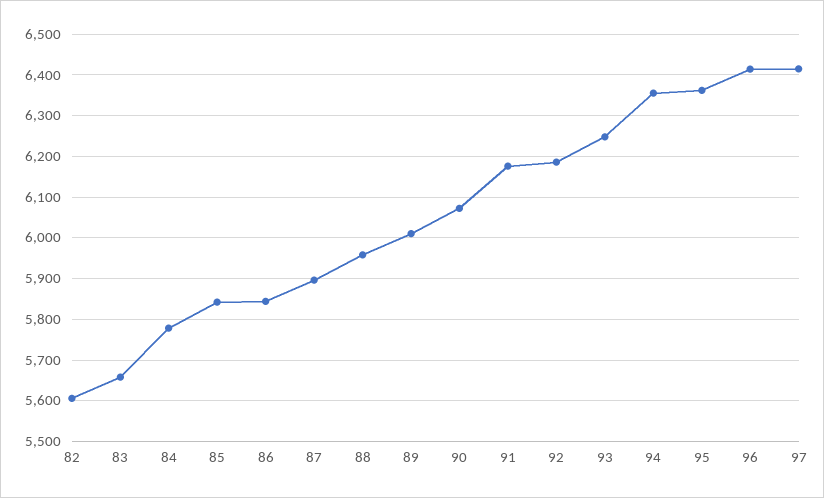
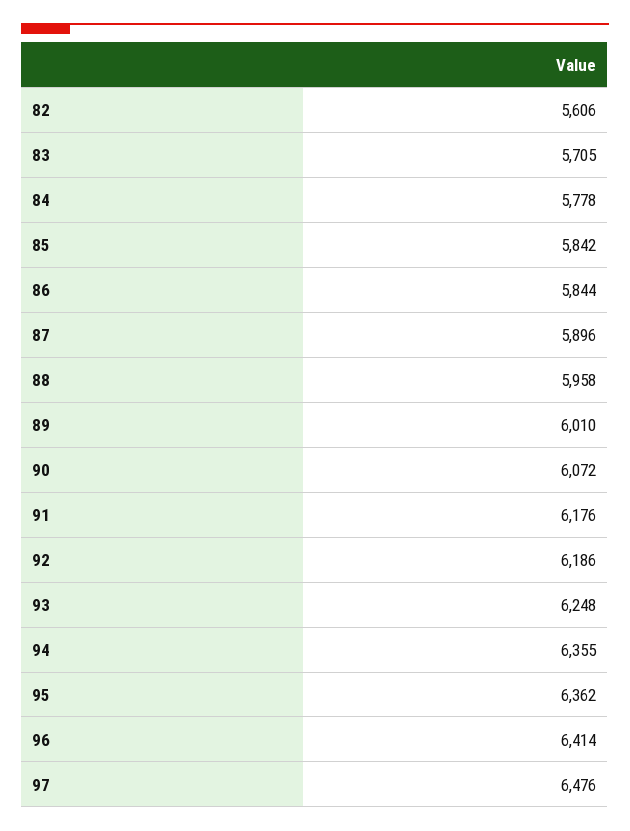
  {
    "82": 5606,
-   "83": 5660,
+   "83": 5705,
    "84": 5778,
    "85": 5842,
    "86": 5844,
    "87": 5896,
    "88": 5958,
    "89": 6010,
    "90": 6072,
    "91": 6176,
    "92": 6186,
    "93": 6248,
    "94": 6355,
    "95": 6362,
    "96": 6414,
-   "97": 6420
+   "97": 6476
  }

